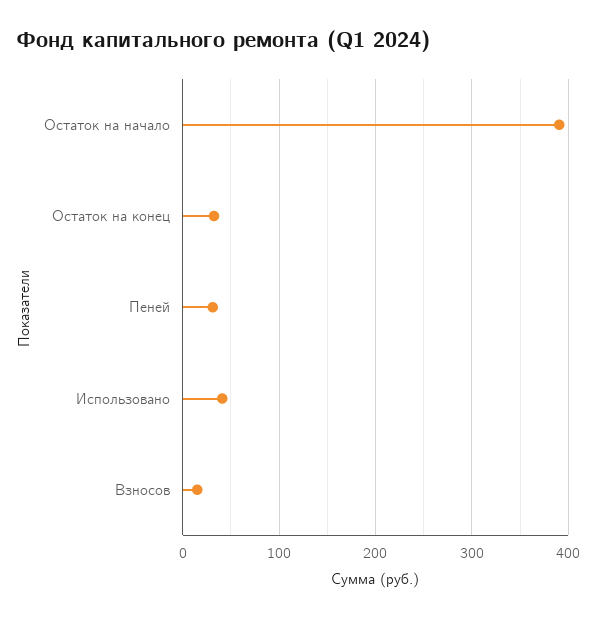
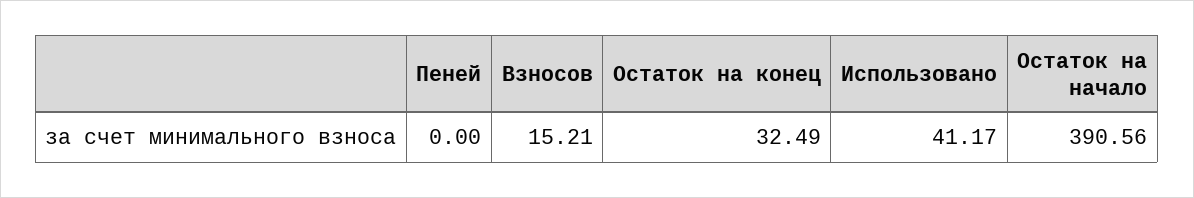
  {
    "Остаток на начало": 390.56,
    "Остаток на конец": 32.49,
-   "Пеней": 30,
+   "Пеней": 0,
    "Использовано": 41.17,
    "Взносов": 15.21
  }

